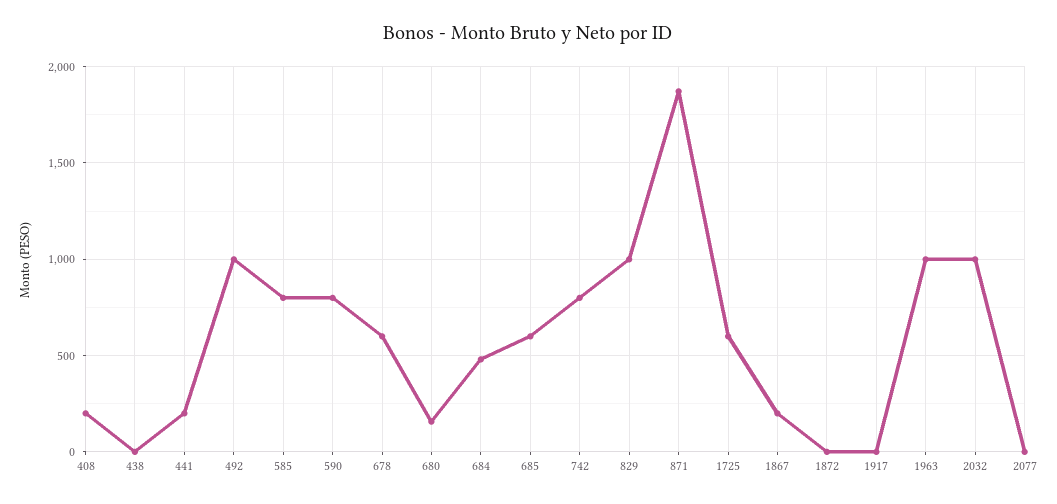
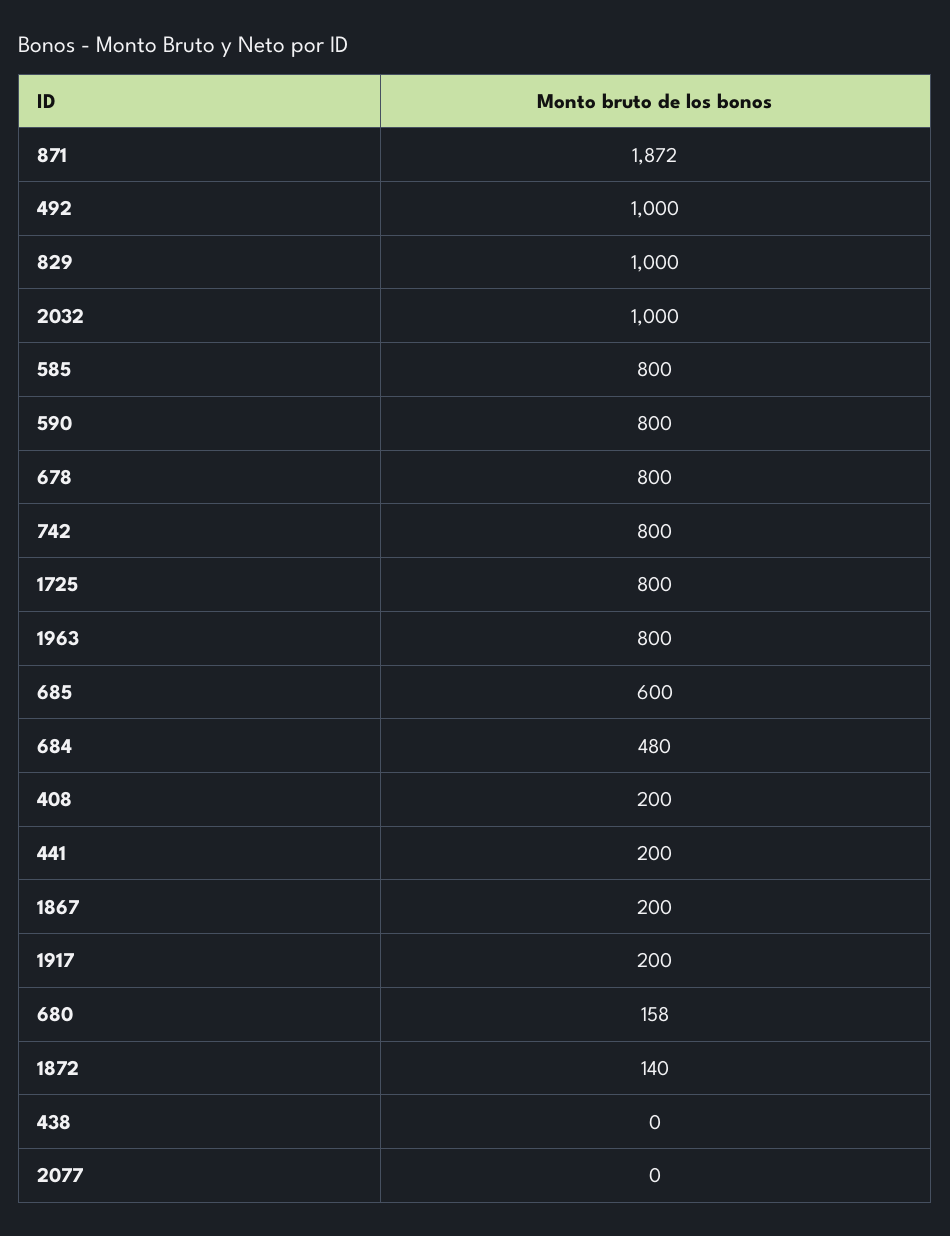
  {
    "408": 200,
    "438": 0,
    "441": 200,
    "492": 1000,
    "585": 800,
    "590": 800,
-   "678": 600,
+   "678": 800,
    "680": 158,
    "684": 480,
    "685": 600,
    "742": 800,
    "829": 1000,
    "871": 1872,
-   "1725": 600,
+   "1725": 800,
    "1867": 200,
-   "1872": 0,
+   "1872": 140,
-   "1917": 0,
+   "1917": 200,
-   "1963": 1000,
+   "1963": 800,
    "2032": 1000,
    "2077": 0
  }

